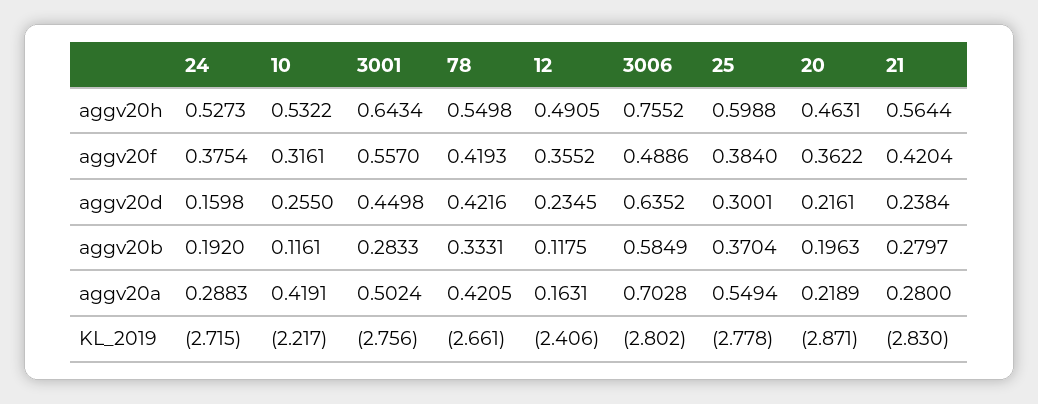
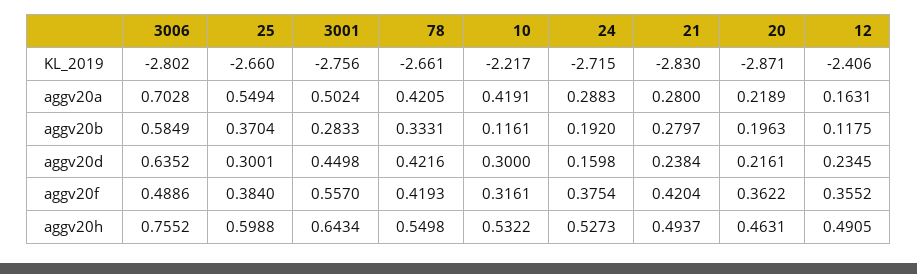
  {
    "24": {
      "aggv20h": 0.5273,
      "aggv20f": 0.3754,
      "aggv20d": 0.1598,
      "aggv20b": 0.192,
      "aggv20a": 0.2883,
      "KL_2019": -2.715
    },
    "10": {
      "aggv20h": 0.5322,
      "aggv20f": 0.3161,
-     "aggv20d": 0.255,
+     "aggv20d": 0.3,
      "aggv20b": 0.1161,
      "aggv20a": 0.4191,
      "KL_2019": -2.217
    },
    "3001": {
      "aggv20h": 0.6434,
      "aggv20f": 0.557,
      "aggv20d": 0.4498,
      "aggv20b": 0.2833,
      "aggv20a": 0.5024,
      "KL_2019": -2.756
    },
    "78": {
      "aggv20h": 0.5498,
      "aggv20f": 0.4193,
      "aggv20d": 0.4216,
      "aggv20b": 0.3331,
      "aggv20a": 0.4205,
      "KL_2019": -2.661
    },
    "12": {
      "aggv20h": 0.4905,
      "aggv20f": 0.3552,
      "aggv20d": 0.2345,
      "aggv20b": 0.1175,
      "aggv20a": 0.1631,
      "KL_2019": -2.406
    },
    "3006": {
      "aggv20h": 0.7552,
      "aggv20f": 0.4886,
      "aggv20d": 0.6352,
      "aggv20b": 0.5849,
      "aggv20a": 0.7028,
      "KL_2019": -2.802
    },
    "25": {
      "aggv20h": 0.5988,
      "aggv20f": 0.384,
      "aggv20d": 0.3001,
      "aggv20b": 0.3704,
      "aggv20a": 0.5494,
-     "KL_2019": -2.778
+     "KL_2019": -2.66
    },
    "20": {
      "aggv20h": 0.4631,
      "aggv20f": 0.3622,
      "aggv20d": 0.2161,
      "aggv20b": 0.1963,
      "aggv20a": 0.2189,
      "KL_2019": -2.871
    },
    "21": {
-     "aggv20h": 0.5644,
+     "aggv20h": 0.4937,
      "aggv20f": 0.4204,
      "aggv20d": 0.2384,
      "aggv20b": 0.2797,
      "aggv20a": 0.28,
      "KL_2019": -2.83
    }
  }

